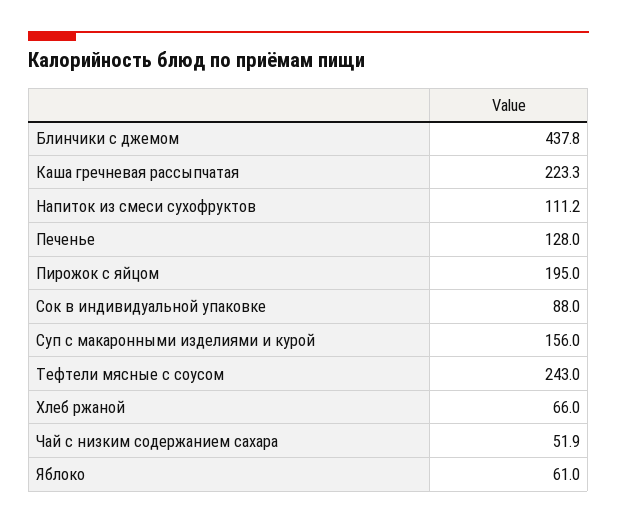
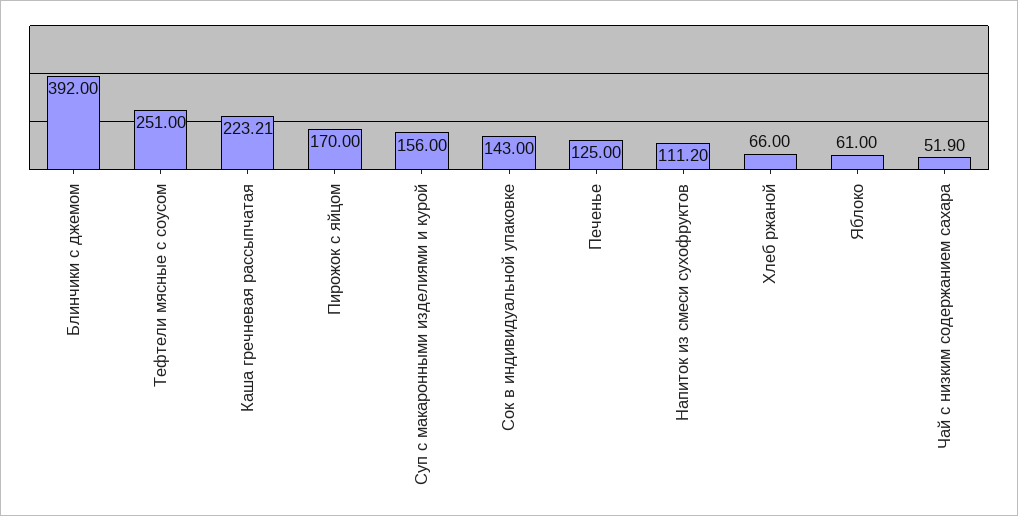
  {
-   "Блинчики с джемом": 437.8,
+   "Блинчики с джемом": 392,
-   "Каша гречневая рассыпчатая": 223.3,
+   "Каша гречневая рассыпчатая": 223.21,
    "Напиток из смеси сухофруктов": 111.2,
-   "Печенье": 128,
+   "Печенье": 125,
-   "Пирожок с яйцом": 195,
+   "Пирожок с яйцом": 170,
-   "Сок в индивидуальной упаковке": 88,
+   "Сок в индивидуальной упаковке": 143,
    "Суп с макаронными изделиями и курой": 156,
-   "Тефтели мясные с соусом": 243,
+   "Тефтели мясные с соусом": 251,
    "Хлеб ржаной": 66,
    "Чай с низким содержанием сахара": 51.9,
    "Яблоко": 61
  }

